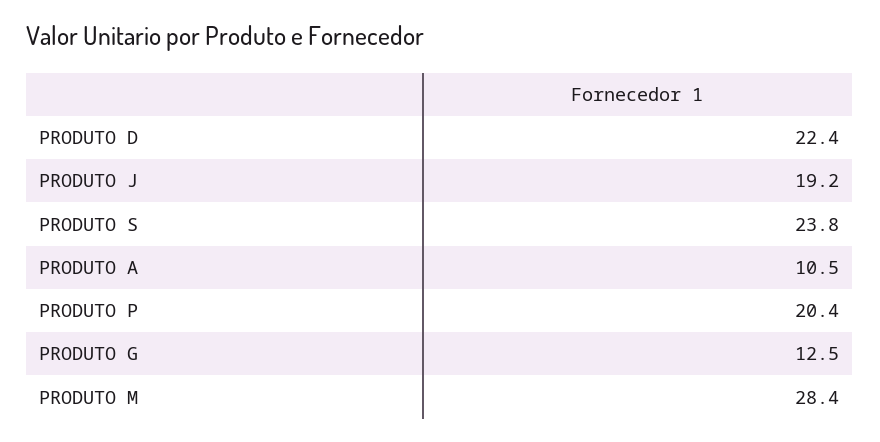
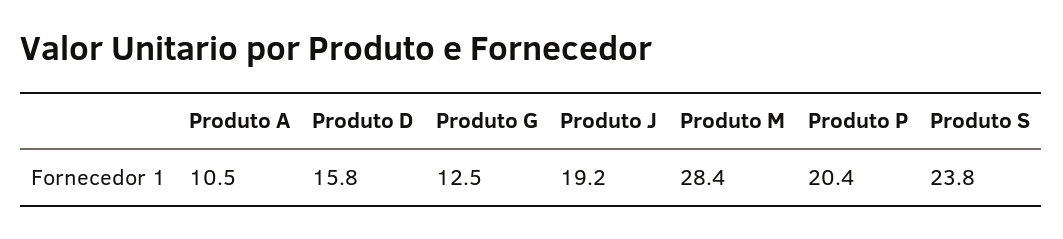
  {
-   "PRODUTO D": 22.4,
+   "PRODUTO D": 15.8,
    "PRODUTO J": 19.2,
    "PRODUTO S": 23.8,
    "PRODUTO A": 10.5,
    "PRODUTO P": 20.4,
    "PRODUTO G": 12.5,
    "PRODUTO M": 28.4
  }

